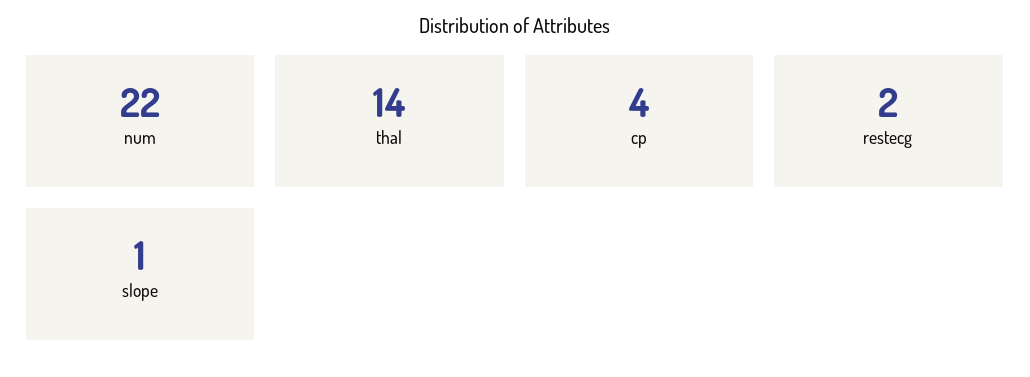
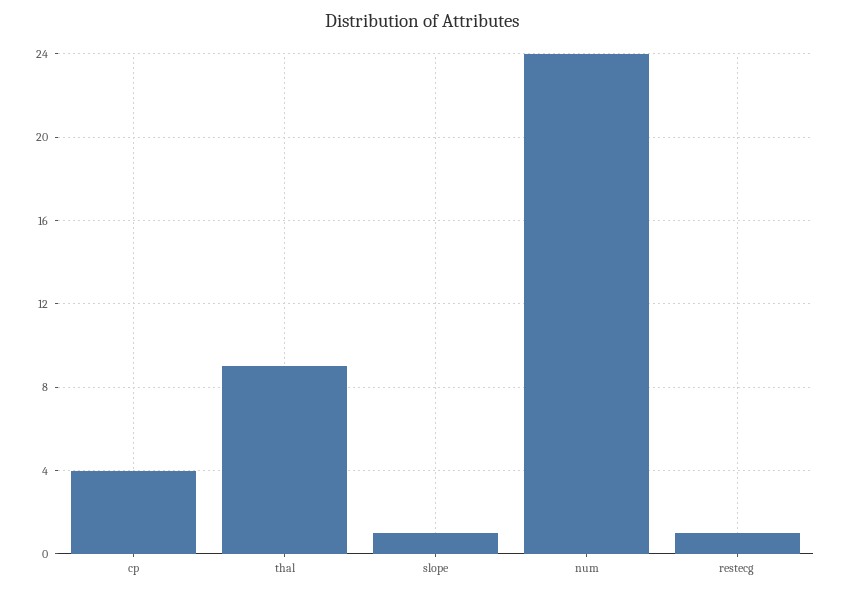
  {
-   "num": 22,
+   "num": 24,
-   "thal": 14,
+   "thal": 9,
    "cp": 4,
-   "restecg": 2,
+   "restecg": 1,
    "slope": 1
  }

